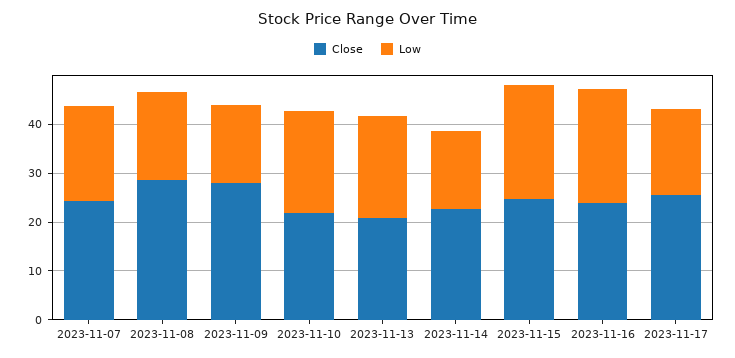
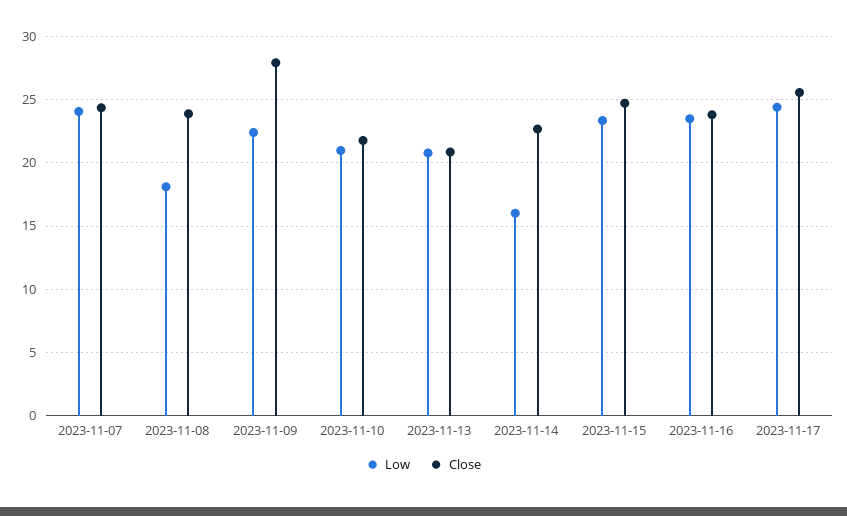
  {
    "Close": {
      "2023-11-07": 24.5,
-     "2023-11-08": 28,
+     "2023-11-08": 24,
      "2023-11-09": 28,
      "2023-11-10": 22,
      "2023-11-13": 21,
      "2023-11-14": 22.5,
      "2023-11-15": 24.5,
      "2023-11-16": 24,
      "2023-11-17": 25.5
    },
    "Low": {
-     "2023-11-07": 20,
+     "2023-11-07": 24,
      "2023-11-08": 18,
-     "2023-11-09": 16,
+     "2023-11-09": 22.5,
      "2023-11-10": 21,
      "2023-11-13": 21,
      "2023-11-14": 16,
      "2023-11-15": 23.5,
      "2023-11-16": 23.5,
-     "2023-11-17": 18
+     "2023-11-17": 24.5
    }
  }

